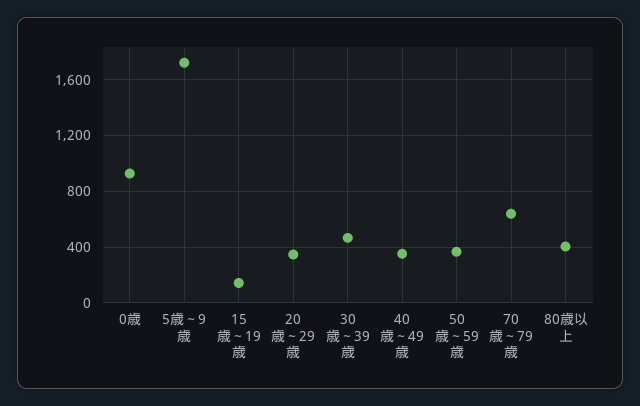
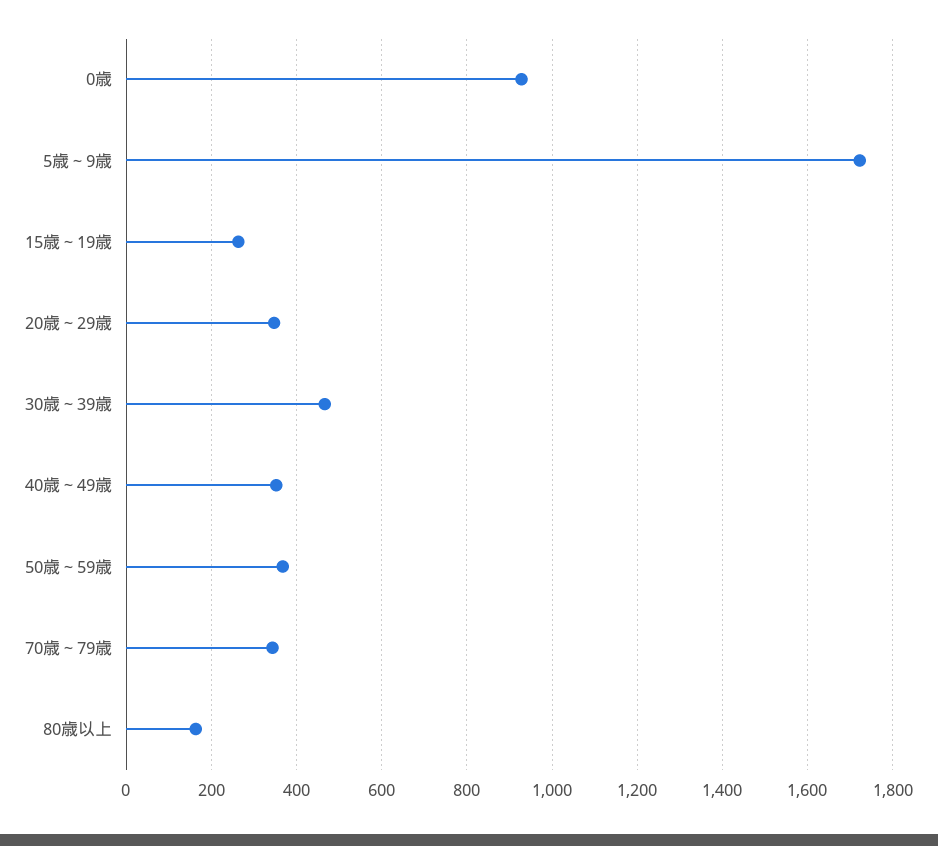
  {
    "0歳": 920,
    "5歳～9歳": 1720,
-   "15歳～19歳": 150,
+   "15歳～19歳": 260,
    "20歳～29歳": 340,
    "30歳～39歳": 460,
    "40歳～49歳": 360,
    "50歳～59歳": 360,
-   "70歳～79歳": 650,
+   "70歳～79歳": 340,
-   "80歳以上": 400
+   "80歳以上": 160
  }

